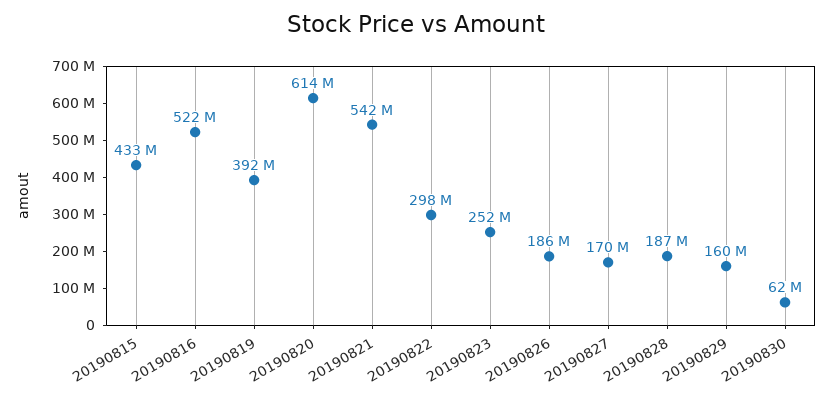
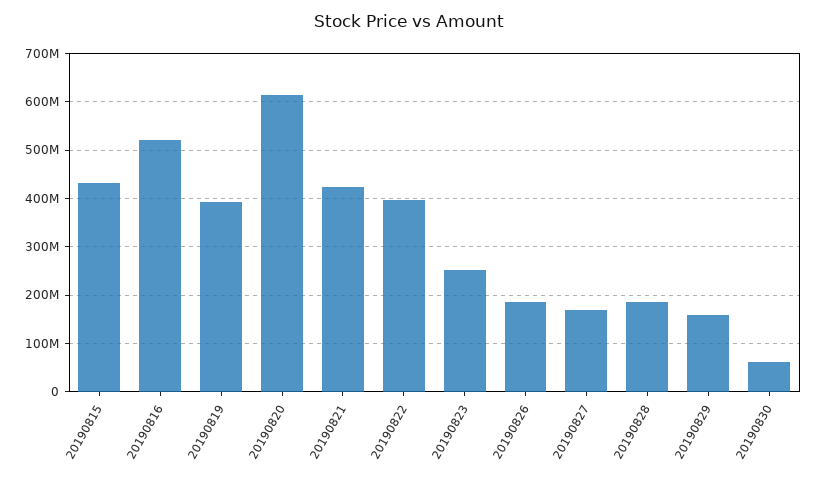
  {
    "20190815": 433000000,
    "20190816": 522000000,
    "20190819": 392000000,
    "20190820": 614000000,
-   "20190821": 542000000,
+   "20190821": 420000000,
-   "20190822": 298000000,
+   "20190822": 400000000,
    "20190823": 252000000,
    "20190826": 186000000,
    "20190827": 170000000,
    "20190828": 187000000,
    "20190829": 160000000,
    "20190830": 62000000
  }

